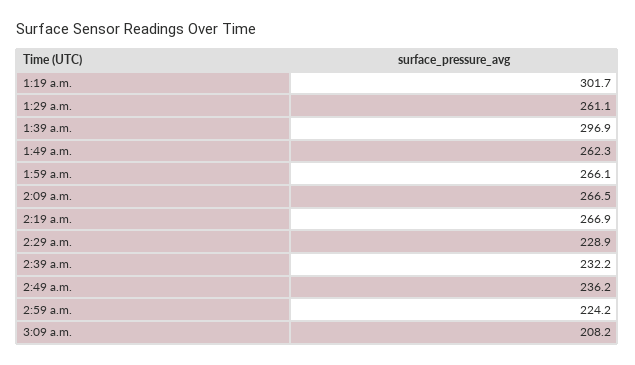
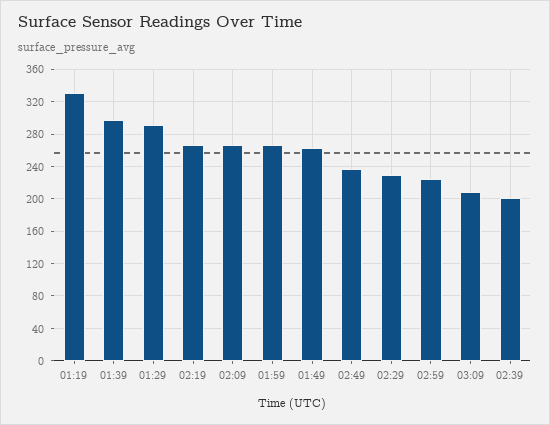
  {
-   "1:19 a.m.": 301.7,
+   "1:19 a.m.": 330,
-   "1:29 a.m.": 261.1,
+   "1:29 a.m.": 290,
    "1:39 a.m.": 296.9,
    "1:49 a.m.": 262.3,
    "1:59 a.m.": 266.1,
    "2:09 a.m.": 266.5,
    "2:19 a.m.": 266.9,
    "2:29 a.m.": 228.9,
-   "2:39 a.m.": 232.2,
+   "2:39 a.m.": 200,
    "2:49 a.m.": 236.2,
    "2:59 a.m.": 224.2,
    "3:09 a.m.": 208.2
  }

